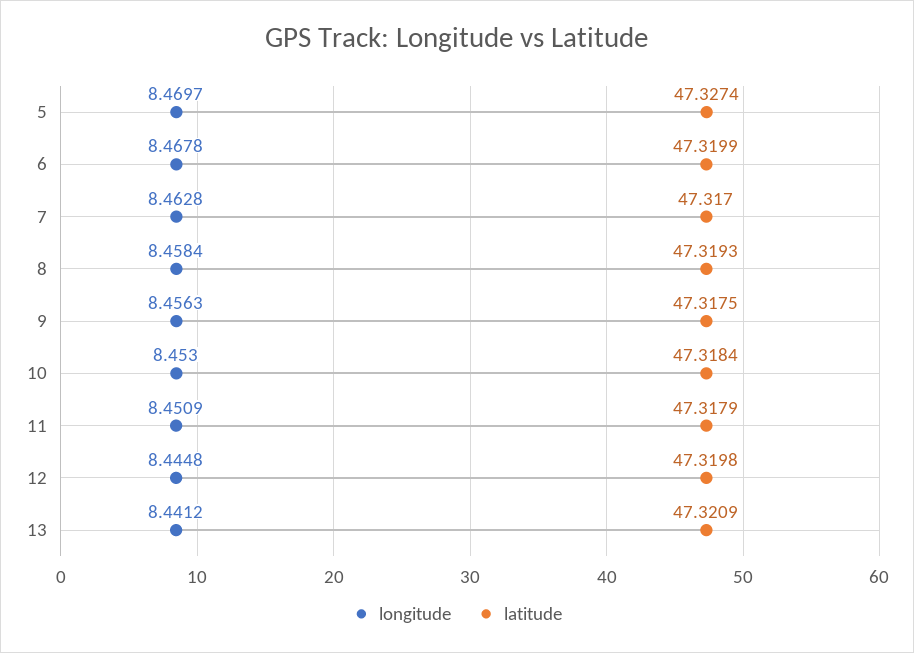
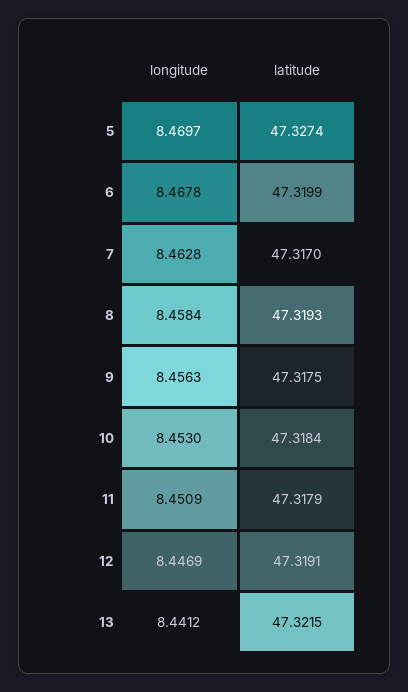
  {
    "longitude": {
      "5": 8.4697,
      "6": 8.4678,
      "7": 8.4628,
      "8": 8.4584,
      "9": 8.4563,
      "10": 8.453,
      "11": 8.4509,
-     "12": 8.4448,
+     "12": 8.4469,
      "13": 8.4412
    },
    "latitude": {
      "5": 47.3274,
      "6": 47.3199,
      "7": 47.317,
      "8": 47.3193,
      "9": 47.3175,
      "10": 47.3184,
      "11": 47.3179,
-     "12": 47.3198,
+     "12": 47.3191,
-     "13": 47.3209
+     "13": 47.3215
    }
  }

